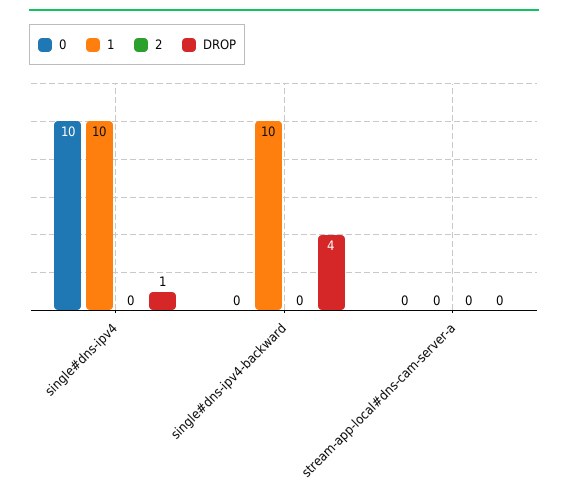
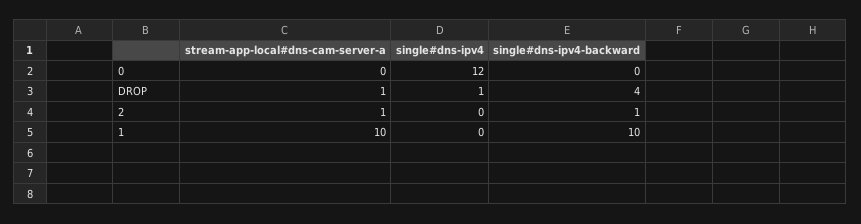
  {
    "0": {
-     "single#dns-ipv4": 10,
+     "single#dns-ipv4": 12,
      "single#dns-ipv4-backward": 0,
      "stream-app-local#dns-cam-server-a": 0
    },
    "1": {
-     "single#dns-ipv4": 10,
+     "single#dns-ipv4": 0,
      "single#dns-ipv4-backward": 10,
-     "stream-app-local#dns-cam-server-a": 0
+     "stream-app-local#dns-cam-server-a": 10
    },
    "2": {
      "single#dns-ipv4": 0,
-     "single#dns-ipv4-backward": 0,
+     "single#dns-ipv4-backward": 1,
-     "stream-app-local#dns-cam-server-a": 0
+     "stream-app-local#dns-cam-server-a": 1
    },
    "DROP": {
      "single#dns-ipv4": 1,
      "single#dns-ipv4-backward": 4,
-     "stream-app-local#dns-cam-server-a": 0
+     "stream-app-local#dns-cam-server-a": 1
    }
  }

